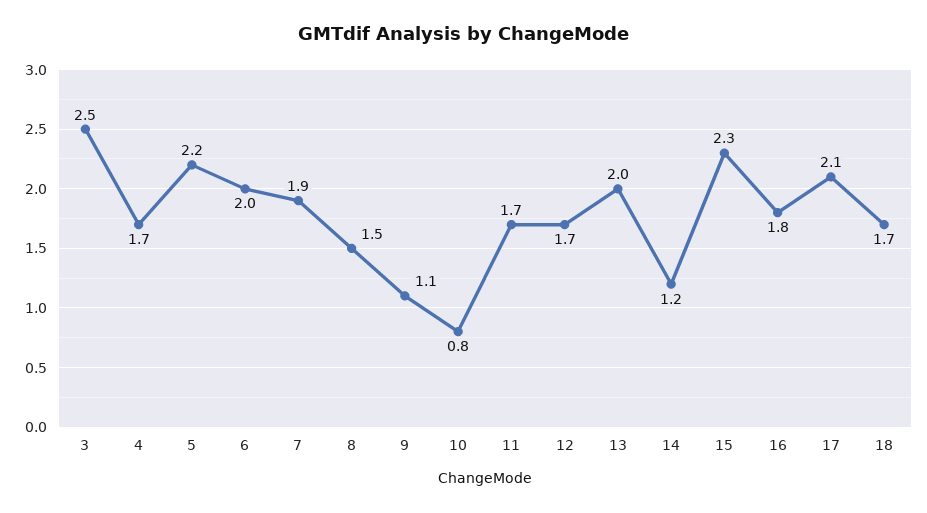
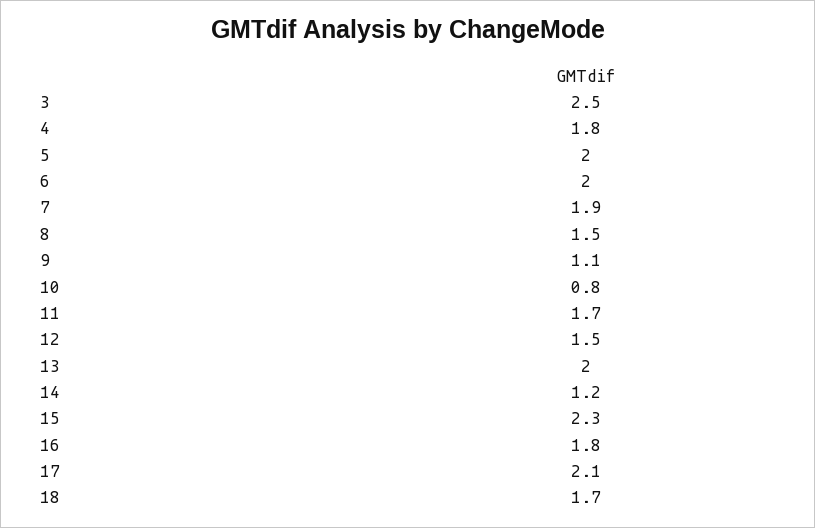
  {
    "3": 2.5,
-   "4": 1.7,
+   "4": 1.8,
-   "5": 2.2,
+   "5": 2,
    "6": 2,
    "7": 1.9,
    "8": 1.5,
    "9": 1.1,
    "10": 0.8,
    "11": 1.7,
-   "12": 1.7,
+   "12": 1.5,
    "13": 2,
    "14": 1.2,
    "15": 2.3,
    "16": 1.8,
    "17": 2.1,
    "18": 1.7
  }

